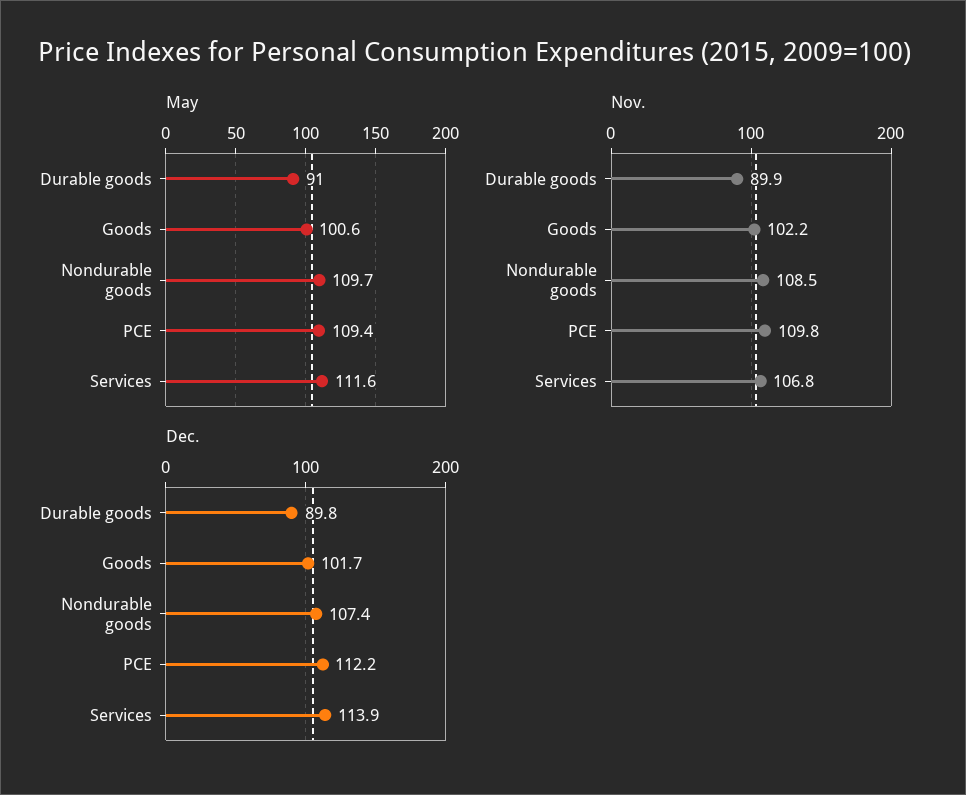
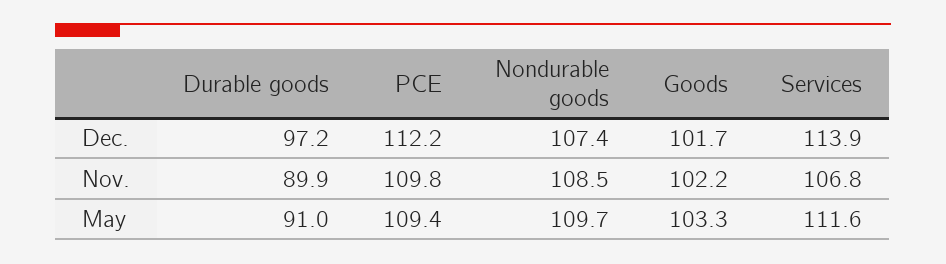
  {
    "May": {
      "Durable goods": 91,
-     "Goods": 100.6,
+     "Goods": 103.3,
      "Nondurable goods": 109.7,
      "PCE": 109.4,
      "Services": 111.6
    },
    "Nov.": {
      "Durable goods": 89.9,
      "Goods": 102.2,
      "Nondurable goods": 108.5,
      "PCE": 109.8,
      "Services": 106.8
    },
    "Dec.": {
-     "Durable goods": 89.8,
+     "Durable goods": 97.2,
      "Goods": 101.7,
      "Nondurable goods": 107.4,
      "PCE": 112.2,
      "Services": 113.9
    }
  }

